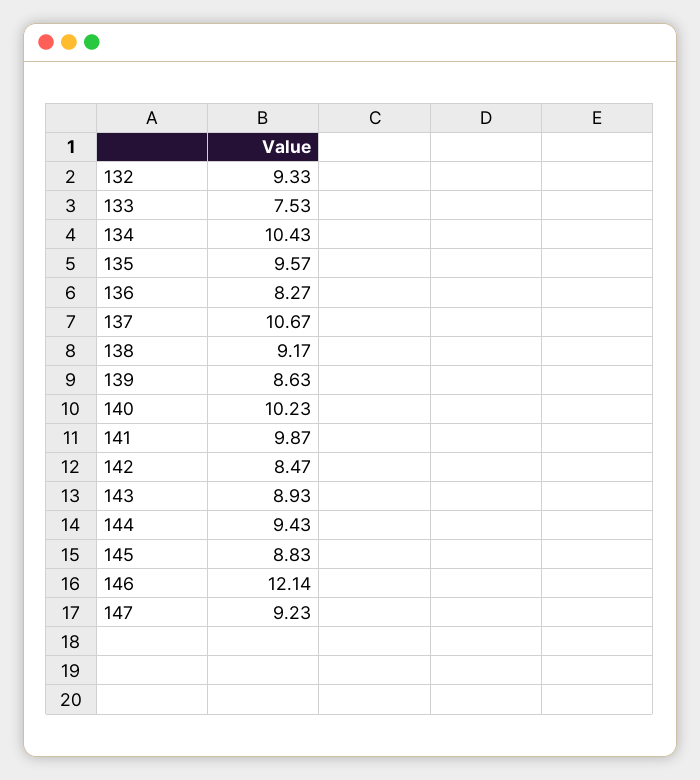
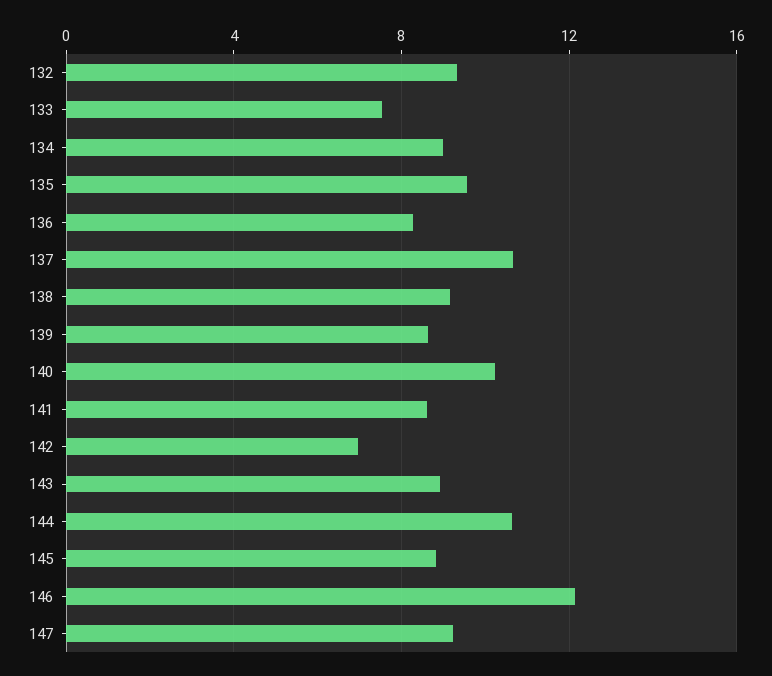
  {
    "132": 9.33,
    "133": 7.53,
-   "134": 10.43,
+   "134": 9,
    "135": 9.57,
    "136": 8.27,
    "137": 10.67,
    "138": 9.17,
    "139": 8.63,
    "140": 10.23,
-   "141": 9.87,
+   "141": 8.5,
-   "142": 8.47,
+   "142": 7,
    "143": 8.93,
-   "144": 9.43,
+   "144": 10.5,
    "145": 8.83,
    "146": 12.14,
    "147": 9.23
  }

